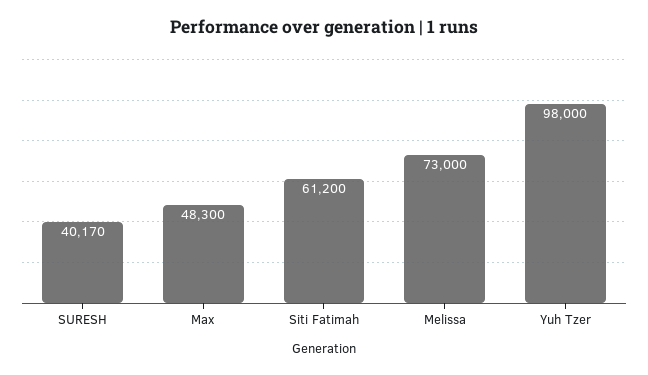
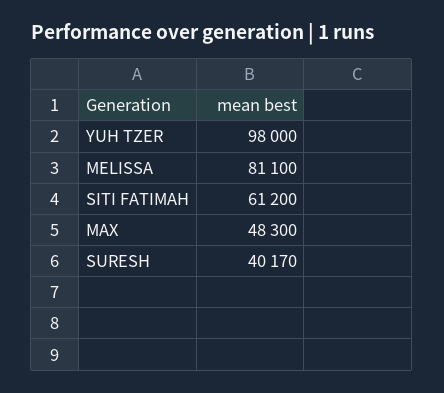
  {
    "SURESH": 40170,
    "Max": 48300,
    "Siti Fatimah": 61200,
-   "Melissa": 73000,
+   "Melissa": 81100,
    "Yuh Tzer": 98000
  }

